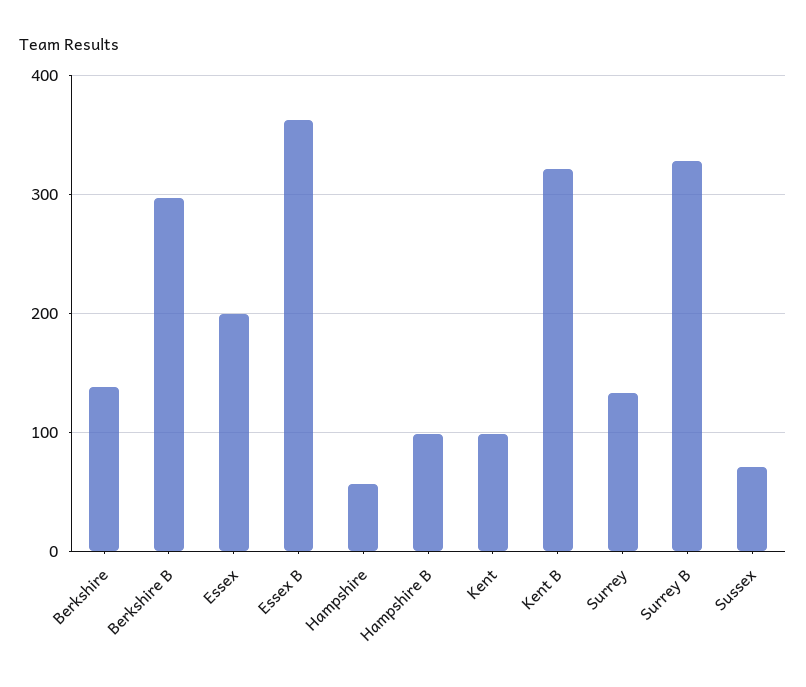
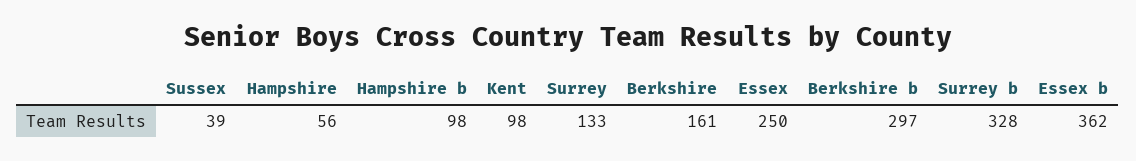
  {
-   "Berkshire": 140,
+   "Berkshire": 161,
    "Berkshire B": 297,
-   "Essex": 200,
+   "Essex": 250,
    "Essex B": 362,
    "Hampshire": 56,
    "Hampshire B": 98,
    "Kent": 98,
-   "Kent B": 320,
    "Surrey": 133,
    "Surrey B": 328,
-   "Sussex": 70
+   "Sussex": 39
  }

